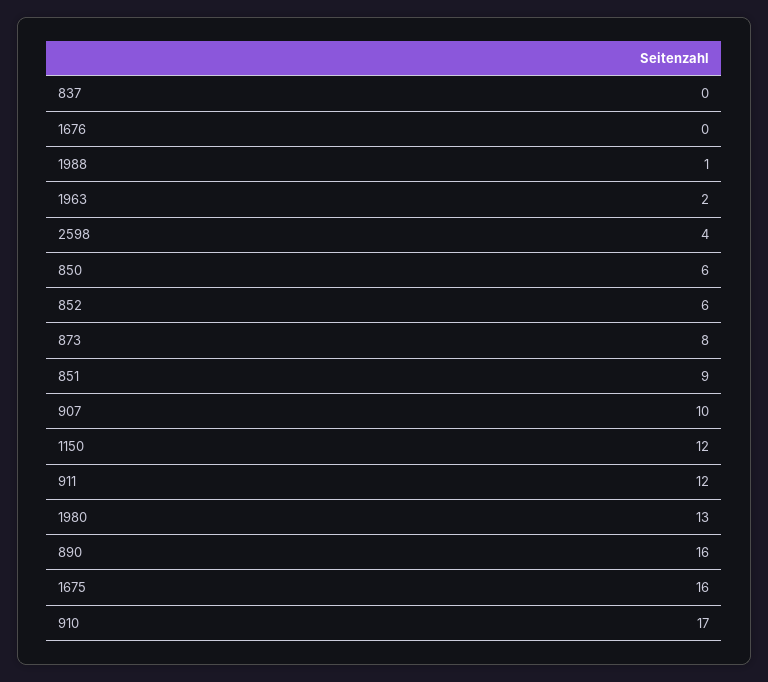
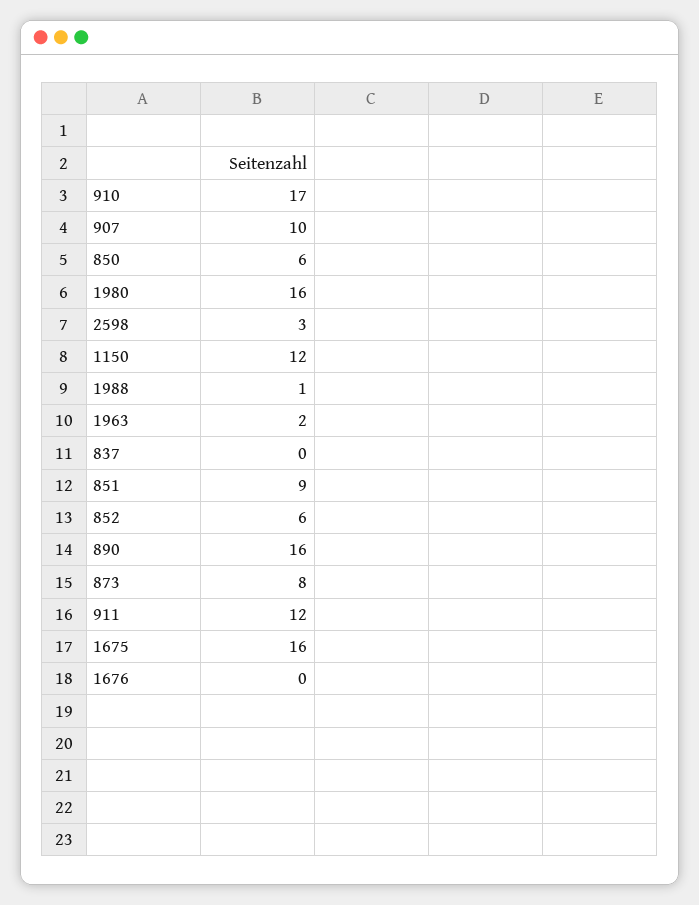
  {
    "837": 0,
    "1676": 0,
    "1988": 1,
    "1963": 2,
-   "2598": 4,
+   "2598": 3,
    "850": 6,
    "852": 6,
    "873": 8,
    "851": 9,
    "907": 10,
    "1150": 12,
    "911": 12,
-   "1980": 13,
+   "1980": 16,
    "890": 16,
    "1675": 16,
    "910": 17
  }

